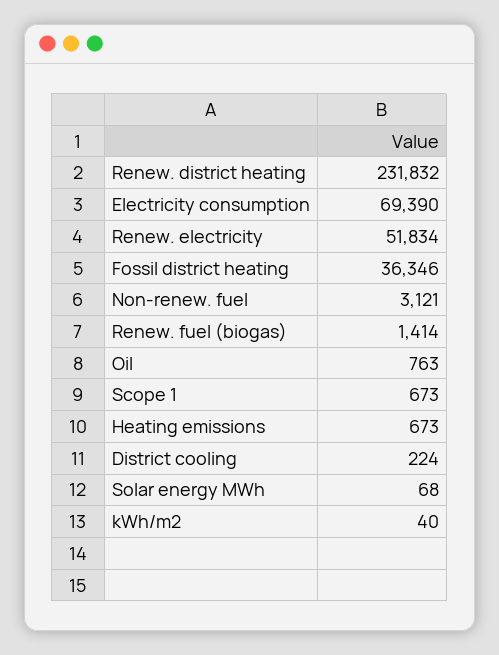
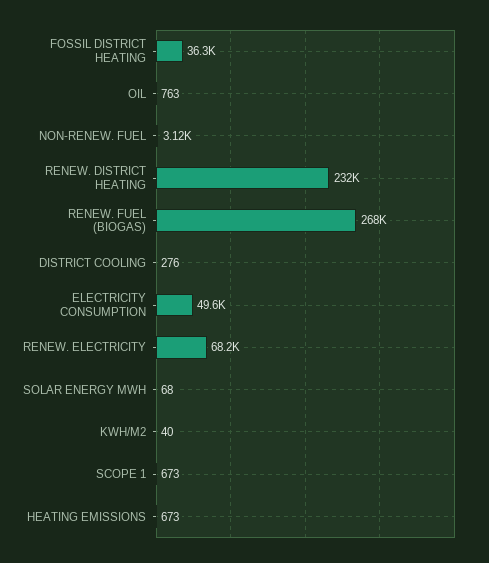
  {
    "Renew. district heating": 231832,
-   "Electricity consumption": 69390,
+   "Electricity consumption": 49600,
-   "Renew. electricity": 51834,
+   "Renew. electricity": 68200,
    "Fossil district heating": 36346,
    "Non-renew. fuel": 3121,
-   "Renew. fuel (biogas)": 1414,
+   "Renew. fuel (biogas)": 268000,
    "Oil": 763,
    "Scope 1": 673,
    "Heating emissions": 673,
-   "District cooling": 224,
+   "District cooling": 276,
    "Solar energy MWh": 68,
    "kWh/m2": 40
  }

